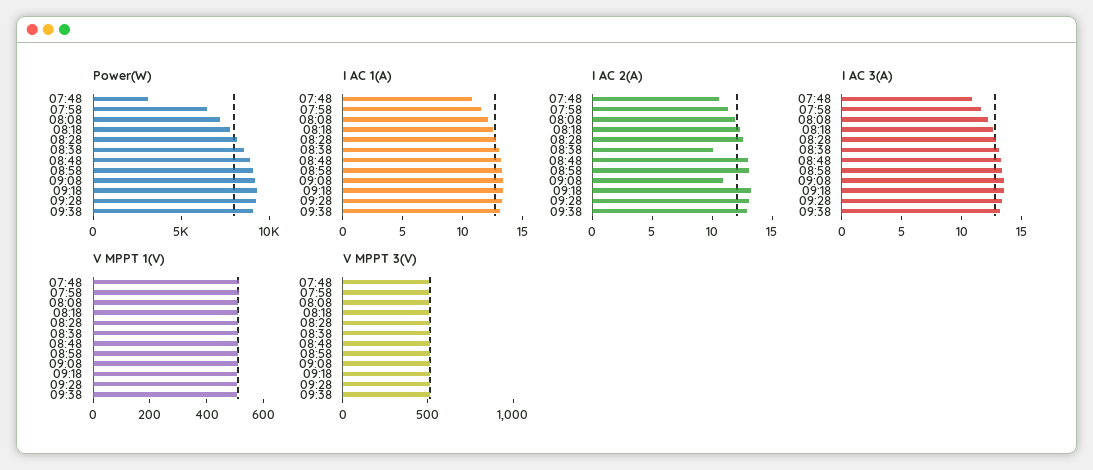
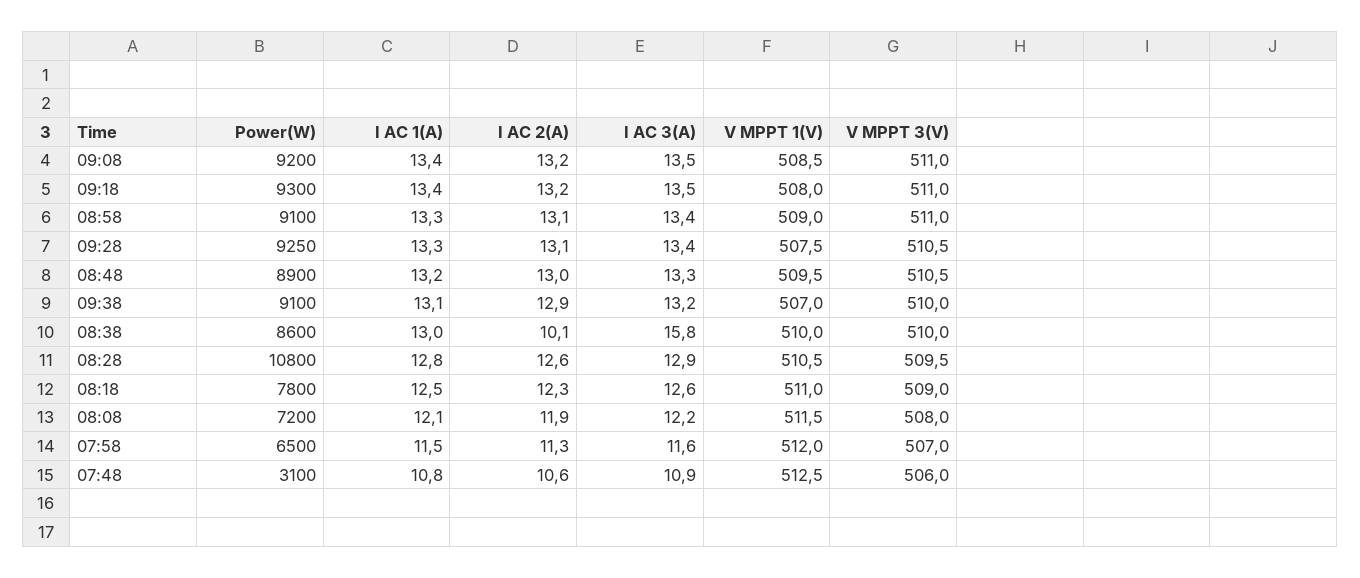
  {
    "Power(W)": {
      "07:48": 3100,
      "07:58": 6500,
      "08:08": 7200,
      "08:18": 7800,
-     "08:28": 8000,
+     "08:28": 10800,
      "08:38": 8600,
      "08:48": 8900,
      "08:58": 9100,
      "09:08": 9200,
      "09:18": 9300,
      "09:28": 9250,
      "09:38": 9100
    },
    "I AC 1(A)": {
      "07:48": 10.8,
      "07:58": 11.5,
      "08:08": 12.1,
      "08:18": 12.5,
      "08:28": 12.8,
      "08:38": 13,
      "08:48": 13.2,
      "08:58": 13.3,
      "09:08": 13.4,
      "09:18": 13.4,
      "09:28": 13.3,
      "09:38": 13.1
    },
    "I AC 2(A)": {
      "07:48": 10.6,
      "07:58": 11.3,
      "08:08": 11.9,
      "08:18": 12.3,
      "08:28": 12.6,
      "08:38": 10.1,
      "08:48": 13,
      "08:58": 13.1,
-     "09:08": 11,
+     "09:08": 13.2,
      "09:18": 13.2,
      "09:28": 13.1,
      "09:38": 12.9
    },
    "I AC 3(A)": {
      "07:48": 10.9,
      "07:58": 11.6,
      "08:08": 12.2,
      "08:18": 12.6,
      "08:28": 12.9,
-     "08:38": 13,
+     "08:38": 15.8,
      "08:48": 13.3,
      "08:58": 13.4,
      "09:08": 13.5,
      "09:18": 13.5,
      "09:28": 13.4,
      "09:38": 13.2
    },
    "V MPPT 1(V)": {
      "07:48": 512.5,
      "07:58": 512,
      "08:08": 511.5,
      "08:18": 511,
      "08:28": 510.5,
      "08:38": 510,
      "08:48": 509.5,
      "08:58": 509,
      "09:08": 508.5,
      "09:18": 508,
      "09:28": 507.5,
      "09:38": 507
    },
    "V MPPT 3(V)": {
      "07:48": 506,
      "07:58": 507,
      "08:08": 508,
      "08:18": 509,
      "08:28": 509.5,
      "08:38": 510,
      "08:48": 510.5,
      "08:58": 511,
      "09:08": 511,
      "09:18": 511,
      "09:28": 510.5,
      "09:38": 510
    }
  }

